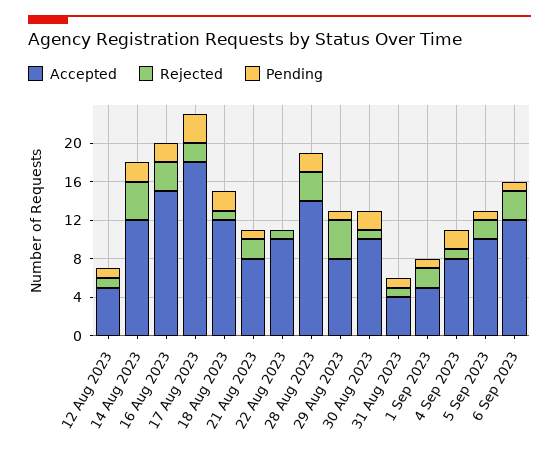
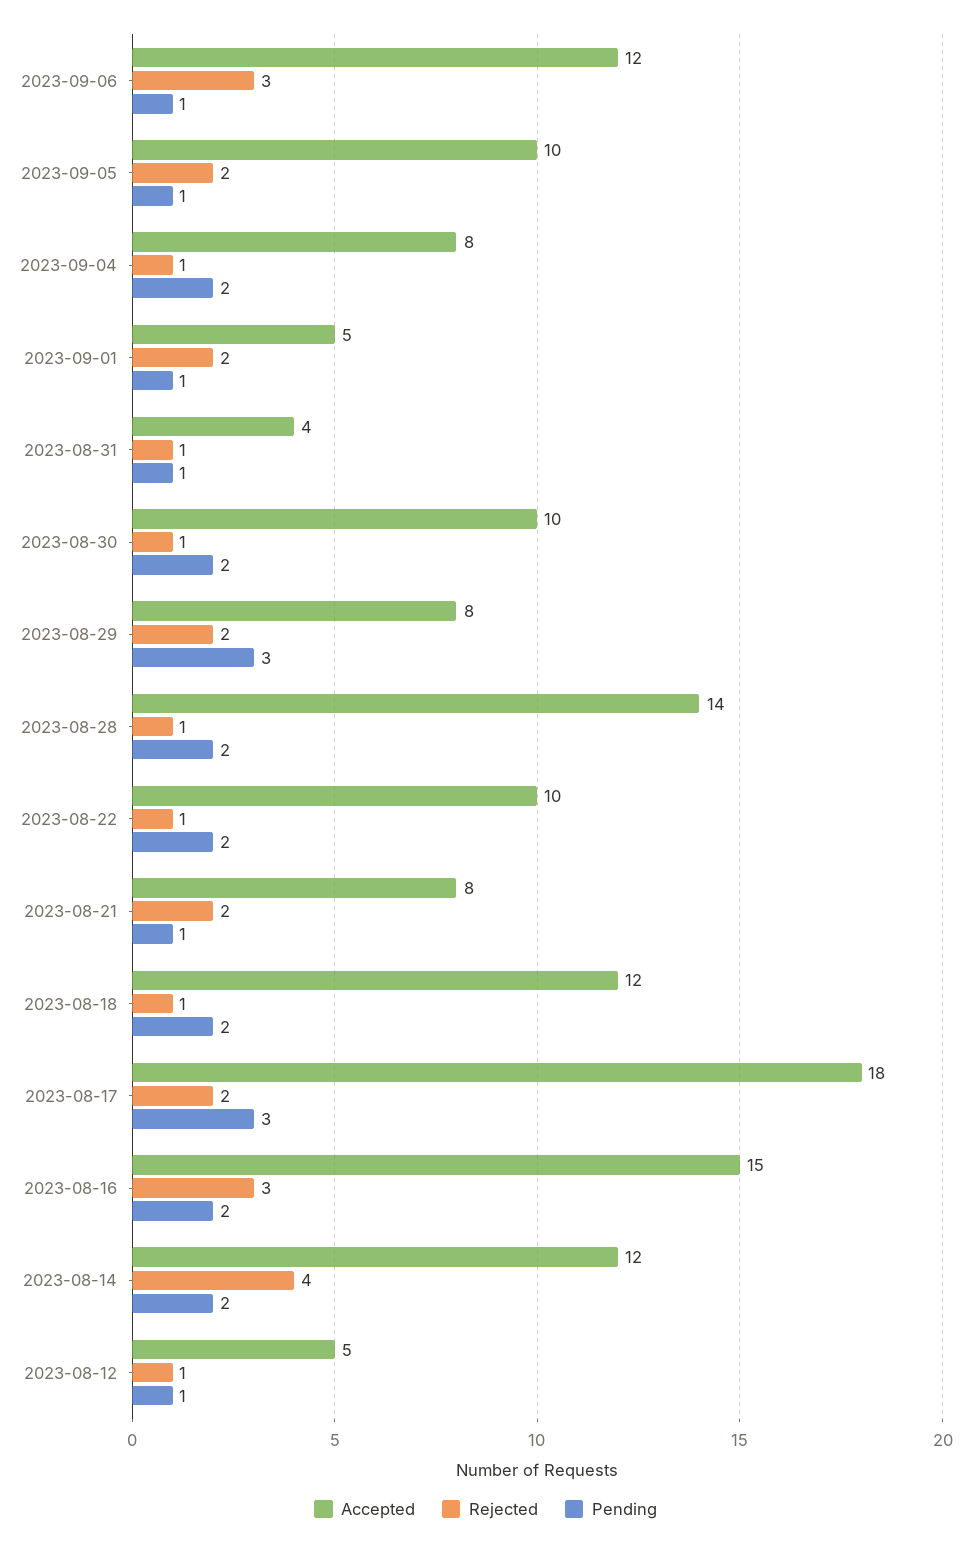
  {
    "Accepted": {
      "12 Aug 2023": 5,
      "14 Aug 2023": 12,
      "16 Aug 2023": 15,
      "17 Aug 2023": 18,
      "18 Aug 2023": 12,
      "21 Aug 2023": 8,
      "22 Aug 2023": 10,
      "28 Aug 2023": 14,
      "29 Aug 2023": 8,
      "30 Aug 2023": 10,
      "31 Aug 2023": 4,
      "1 Sep 2023": 5,
      "4 Sep 2023": 8,
      "5 Sep 2023": 10,
      "6 Sep 2023": 12
    },
    "Rejected": {
      "12 Aug 2023": 1,
      "14 Aug 2023": 4,
      "16 Aug 2023": 3,
      "17 Aug 2023": 2,
      "18 Aug 2023": 1,
      "21 Aug 2023": 2,
      "22 Aug 2023": 1,
-     "28 Aug 2023": 3,
+     "28 Aug 2023": 1,
-     "29 Aug 2023": 4,
+     "29 Aug 2023": 2,
      "30 Aug 2023": 1,
      "31 Aug 2023": 1,
      "1 Sep 2023": 2,
      "4 Sep 2023": 1,
      "5 Sep 2023": 2,
      "6 Sep 2023": 3
    },
    "Pending": {
      "12 Aug 2023": 1,
      "14 Aug 2023": 2,
      "16 Aug 2023": 2,
      "17 Aug 2023": 3,
      "18 Aug 2023": 2,
      "21 Aug 2023": 1,
-     "22 Aug 2023": 0,
+     "22 Aug 2023": 2,
      "28 Aug 2023": 2,
-     "29 Aug 2023": 1,
+     "29 Aug 2023": 3,
      "30 Aug 2023": 2,
      "31 Aug 2023": 1,
      "1 Sep 2023": 1,
      "4 Sep 2023": 2,
      "5 Sep 2023": 1,
      "6 Sep 2023": 1
    }
  }

